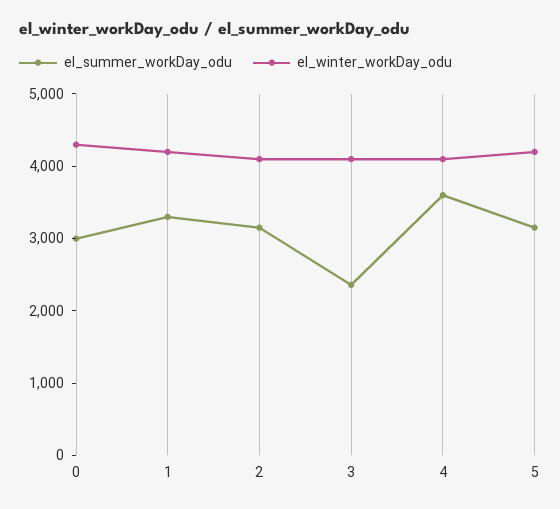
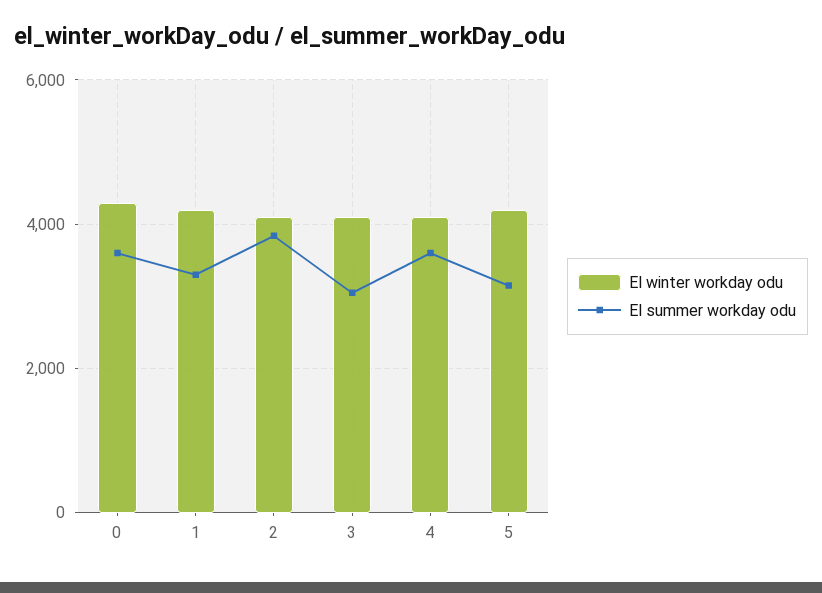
  {
    "el_summer_workDay_odu": {
-     "0": 3000,
+     "0": 3600,
      "1": 3400,
-     "2": 3200,
+     "2": 3800,
-     "3": 2400,
+     "3": 3000,
      "4": 3600,
      "5": 3200
    },
    "el_winter_workDay_odu": {
      "0": 4400,
      "1": 4200,
      "2": 4200,
      "3": 4200,
      "4": 4200,
      "5": 4200
    }
  }

